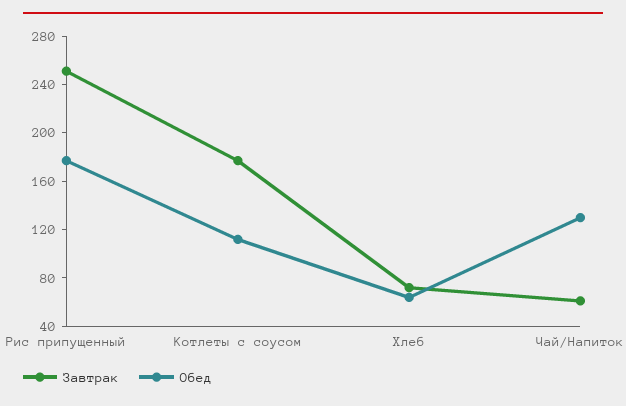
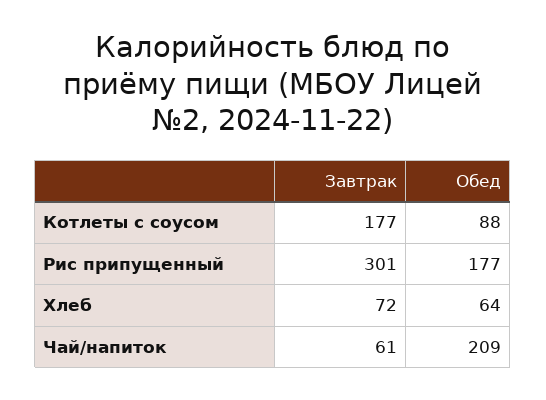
  {
    "Завтрак": {
-     "Рис припущенный": 250,
+     "Рис припущенный": 301,
      "Котлеты с соусом": 177,
      "Хлеб": 72,
      "Чай/Напиток": 61
    },
    "Обед": {
      "Рис припущенный": 177,
-     "Котлеты с соусом": 110,
+     "Котлеты с соусом": 88,
      "Хлеб": 64,
-     "Чай/Напиток": 130
+     "Чай/Напиток": 209
    }
  }

